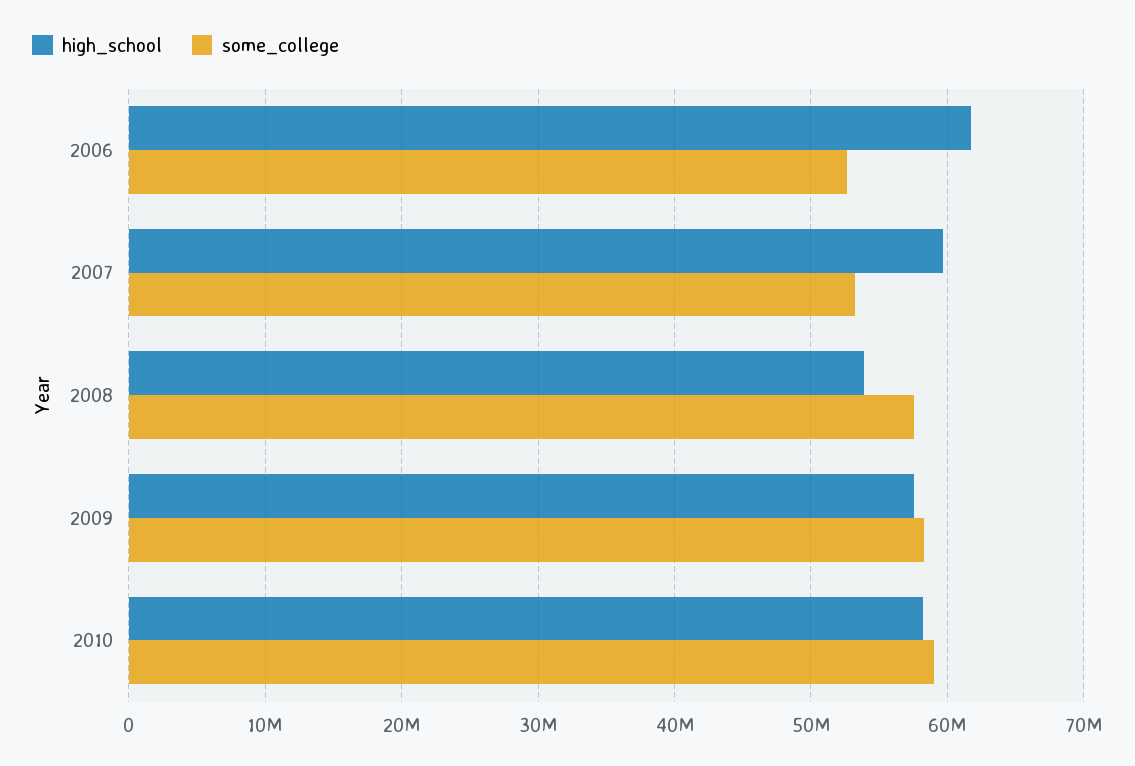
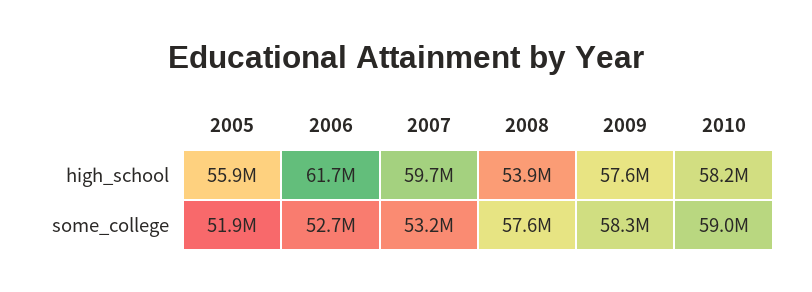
  {
    "high_school": {
      "2006": 61700000,
      "2007": 59700000,
      "2008": 53900000,
      "2009": 57600000,
-     "2010": 58200000
+     "2010": 58200000,
+     "2005": 55900000
    },
    "some_college": {
      "2006": 52700000,
      "2007": 53200000,
      "2008": 57600000,
      "2009": 58300000,
-     "2010": 59000000
+     "2010": 59000000,
+     "2005": 51900000
    }
  }

